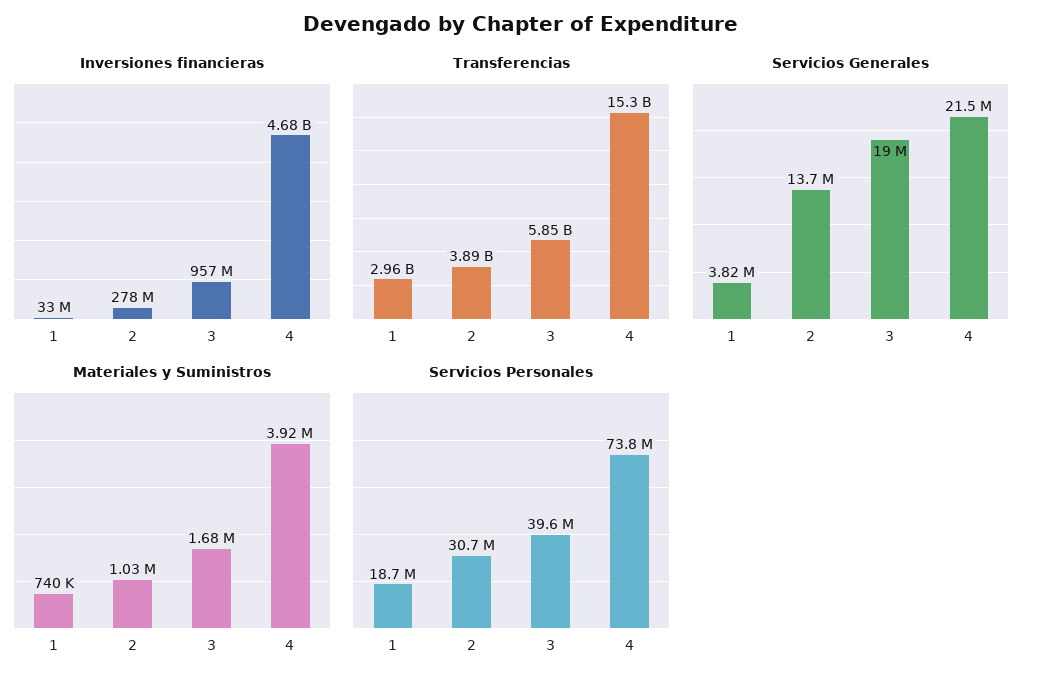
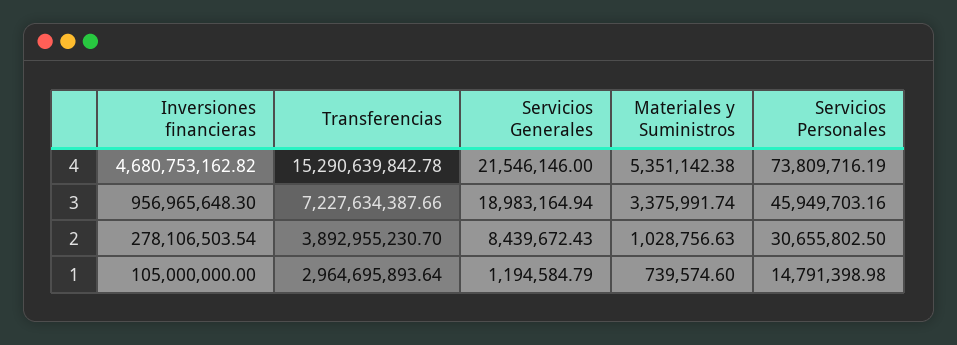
  {
    "Inversiones financieras": {
-     "1": 33000000,
+     "1": 105000000,
      "2": 278106503.54,
      "3": 956965648.3,
      "4": 4680753162.82
    },
    "Transferencias": {
      "1": 2964695893.64,
      "2": 3892955230.7,
-     "3": 5850000000,
+     "3": 7227634387.66,
      "4": 15290639842.78
    },
    "Servicios Generales": {
-     "1": 3820000,
+     "1": 1194584.79,
-     "2": 13700000,
+     "2": 8439672.43,
      "3": 18983164.94,
      "4": 21546146
    },
    "Materiales y Suministros": {
      "1": 739574.6,
      "2": 1028756.63,
-     "3": 1680000,
+     "3": 3375991.74,
-     "4": 3920000
+     "4": 5351142.38
    },
    "Servicios Personales": {
-     "1": 18700000,
+     "1": 14791398.98,
      "2": 30655802.5,
-     "3": 39600000,
+     "3": 45949703.16,
      "4": 73809716.19
    }
  }

